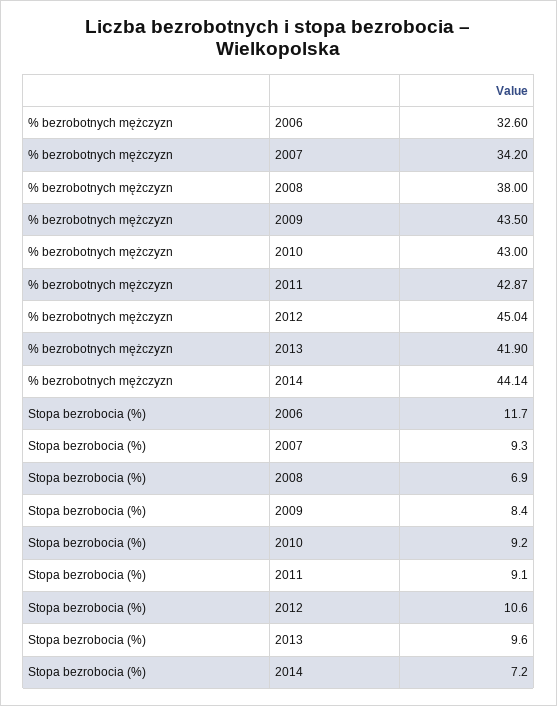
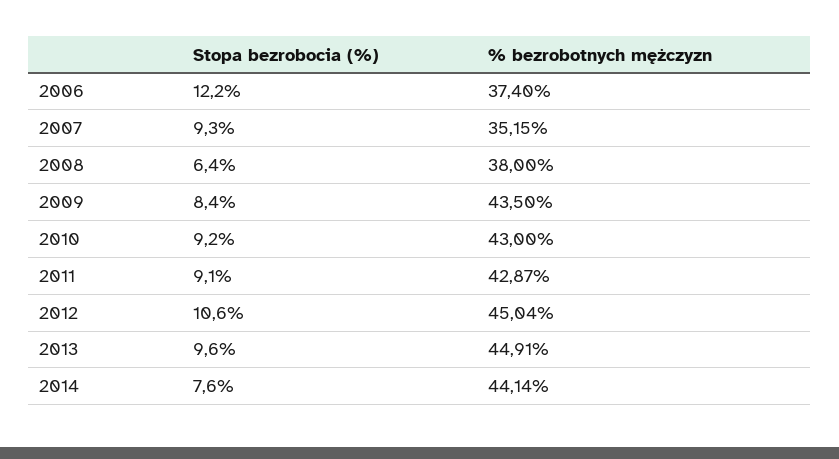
  {
    "% bezrobotnych mężczyzn": {
-     "2006": 32.6,
+     "2006": 37.4,
-     "2007": 34.2,
+     "2007": 35.15,
      "2008": 38,
      "2009": 43.5,
      "2010": 43,
      "2011": 42.87,
      "2012": 45.04,
-     "2013": 41.9,
+     "2013": 44.91,
      "2014": 44.14
    },
    "Stopa bezrobocia (%)": {
-     "2006": 11.7,
+     "2006": 12.2,
      "2007": 9.3,
-     "2008": 6.9,
+     "2008": 6.4,
      "2009": 8.4,
      "2010": 9.2,
      "2011": 9.1,
      "2012": 10.6,
      "2013": 9.6,
-     "2014": 7.2
+     "2014": 7.6
    }
  }

